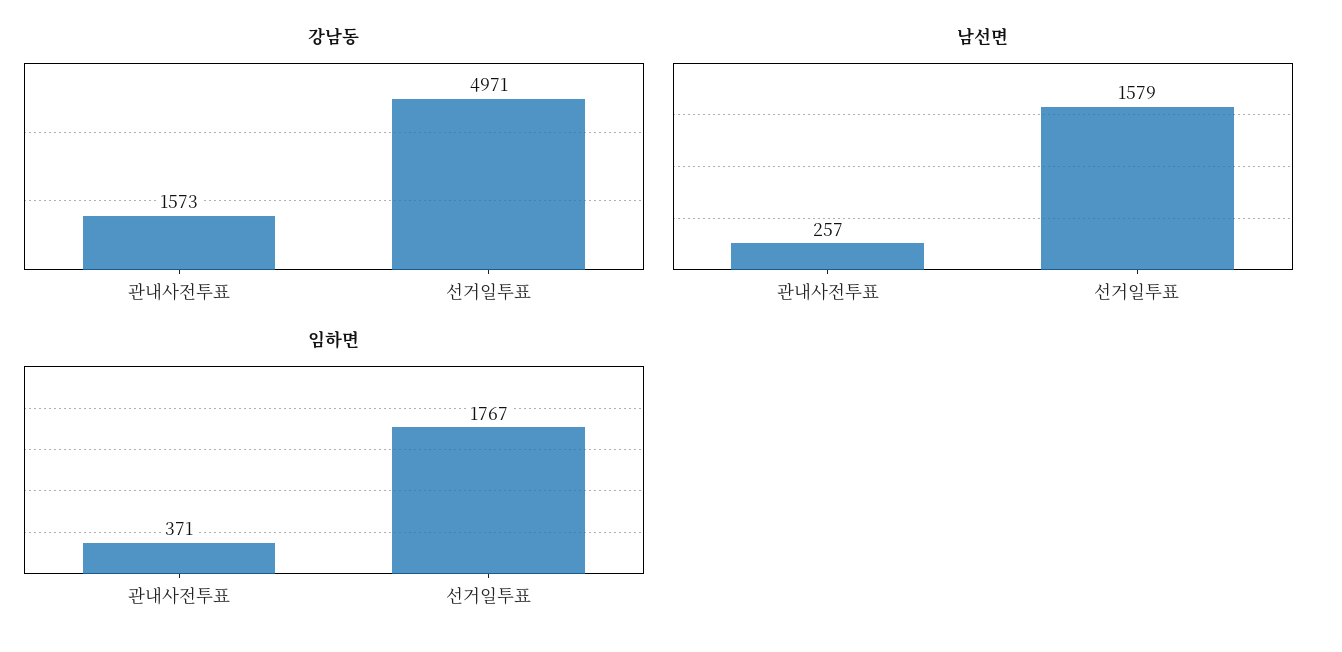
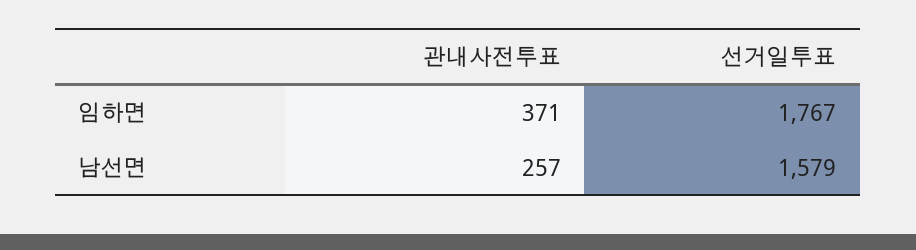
  {
-   "강남동": {
-     "관내사전투표": 1573,
-     "선거일투표": 4971
-   },
    "남선면": {
      "관내사전투표": 257,
      "선거일투표": 1579
    },
    "임하면": {
      "관내사전투표": 371,
      "선거일투표": 1767
    }
  }

